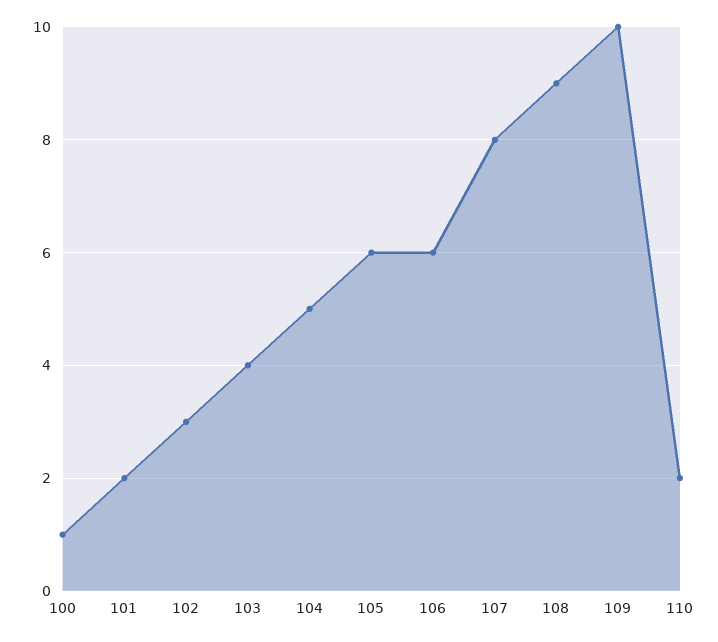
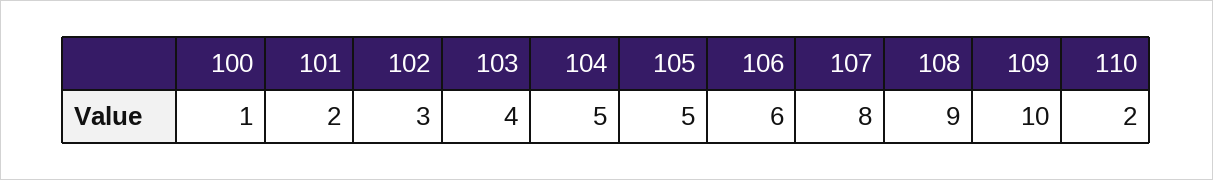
  {
    "100": 1,
    "101": 2,
    "102": 3,
    "103": 4,
    "104": 5,
-   "105": 6,
+   "105": 5,
    "106": 6,
    "107": 8,
    "108": 9,
    "109": 10,
    "110": 2
  }

